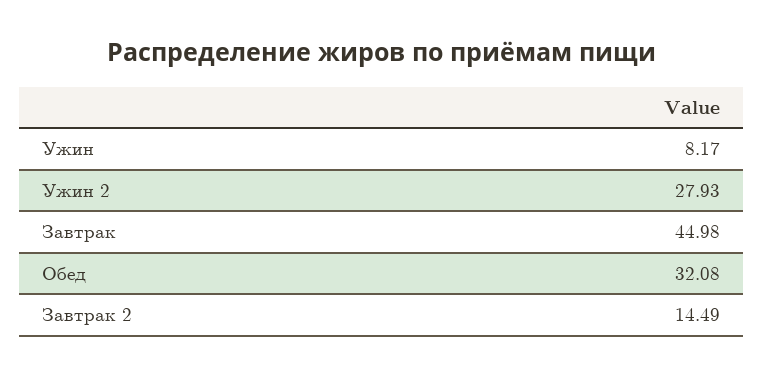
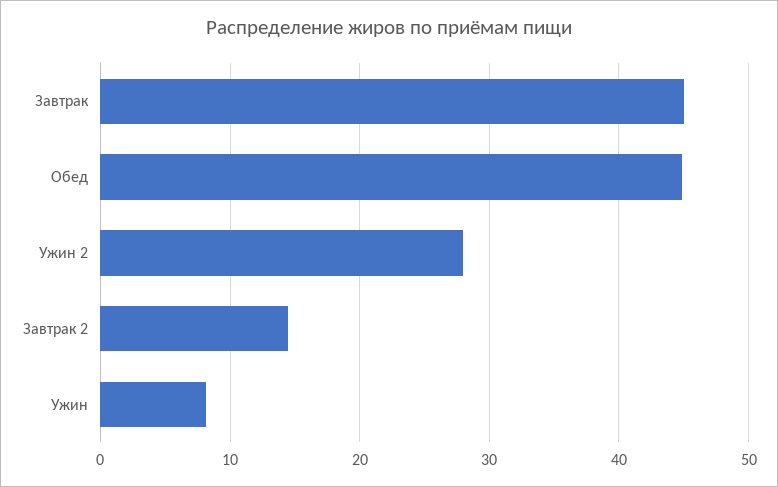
  {
    "Ужин": 8.17,
    "Ужин 2": 27.93,
    "Завтрак": 44.98,
-   "Обед": 32.08,
+   "Обед": 45,
    "Завтрак 2": 14.49
  }

